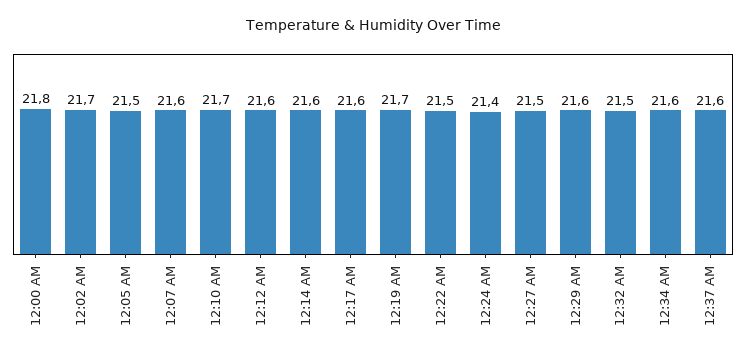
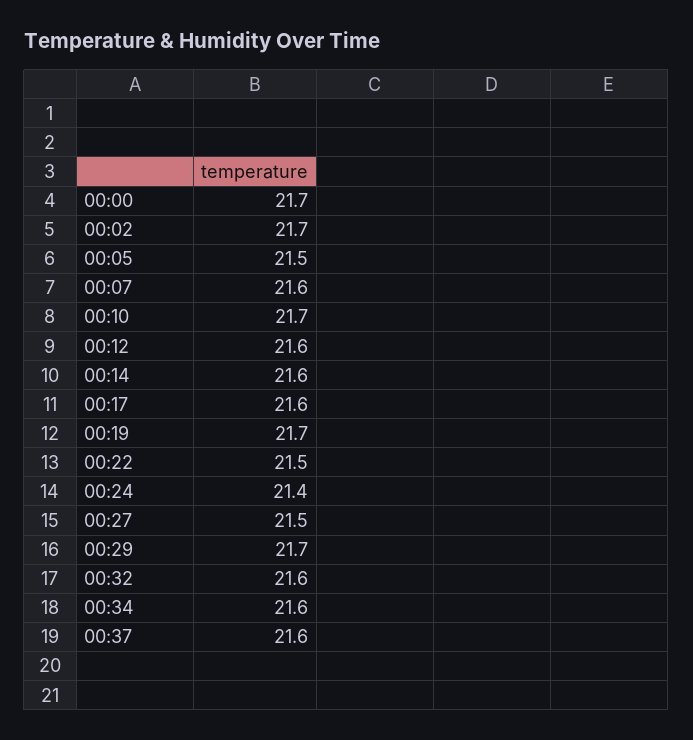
  {
-   "12:00 AM": 21.8,
+   "12:00 AM": 21.7,
    "12:02 AM": 21.7,
    "12:05 AM": 21.5,
    "12:07 AM": 21.6,
    "12:10 AM": 21.7,
    "12:12 AM": 21.6,
    "12:14 AM": 21.6,
    "12:17 AM": 21.6,
    "12:19 AM": 21.7,
    "12:22 AM": 21.5,
    "12:24 AM": 21.4,
    "12:27 AM": 21.5,
-   "12:29 AM": 21.6,
+   "12:29 AM": 21.7,
-   "12:32 AM": 21.5,
+   "12:32 AM": 21.6,
    "12:34 AM": 21.6,
    "12:37 AM": 21.6
  }

